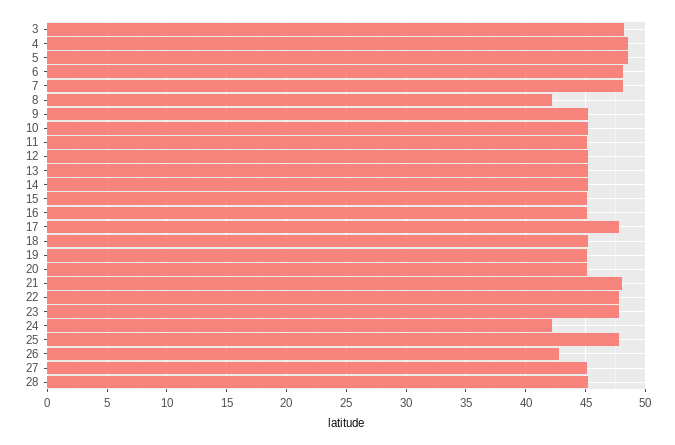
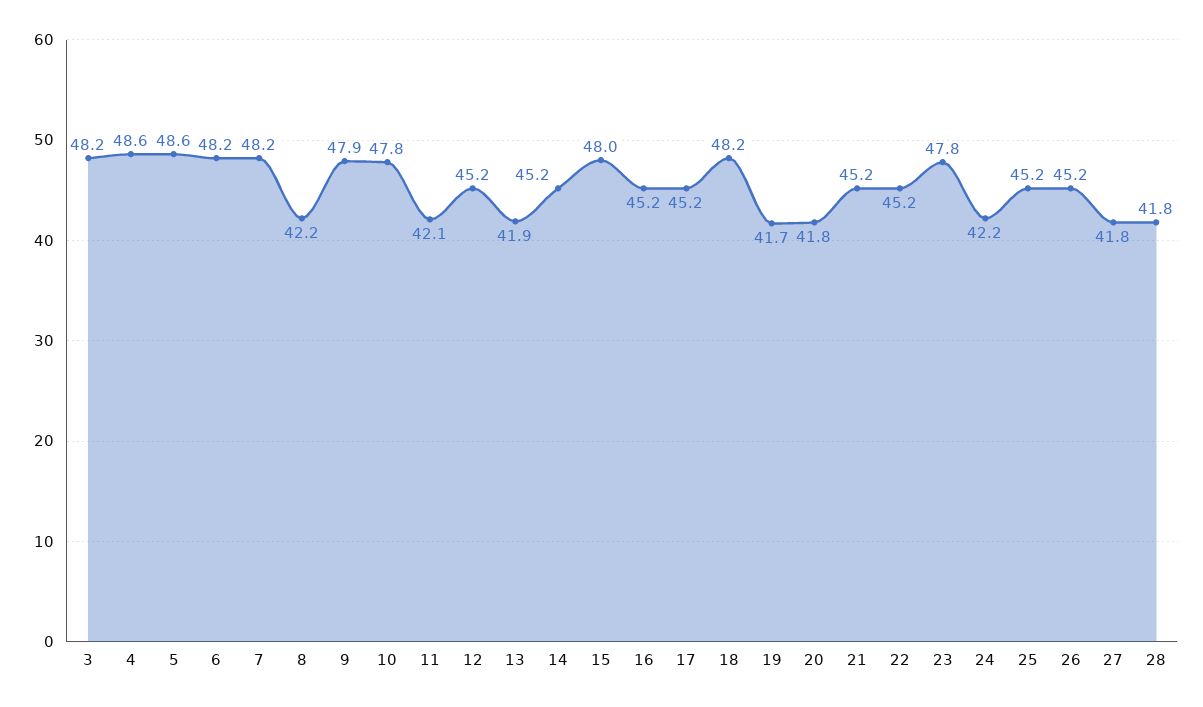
  {
    "3": 48.2,
    "4": 48.6,
    "5": 48.6,
    "6": 48.2,
    "7": 48.2,
    "8": 42.2,
-   "9": 45,
+   "9": 47.9,
-   "10": 45,
+   "10": 47.8,
-   "11": 45,
+   "11": 42.1,
    "12": 45.2,
-   "13": 45,
+   "13": 41.9,
    "14": 45.2,
-   "15": 45,
+   "15": 48,
    "16": 45.2,
-   "17": 48,
+   "17": 45.2,
-   "18": 45,
+   "18": 48.2,
-   "19": 45,
+   "19": 41.7,
-   "20": 45,
+   "20": 41.8,
-   "21": 48,
+   "21": 45.2,
-   "22": 48,
+   "22": 45.2,
    "23": 47.8,
    "24": 42.2,
-   "25": 48,
+   "25": 45.2,
-   "26": 43,
+   "26": 45.2,
-   "27": 45,
+   "27": 41.8,
-   "28": 45
+   "28": 41.8
  }

